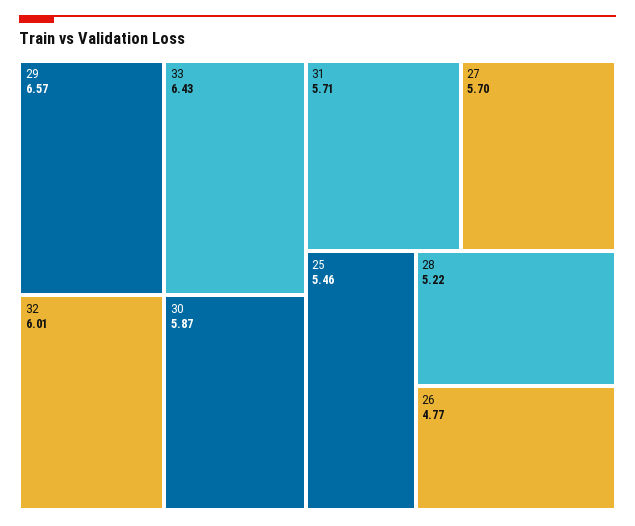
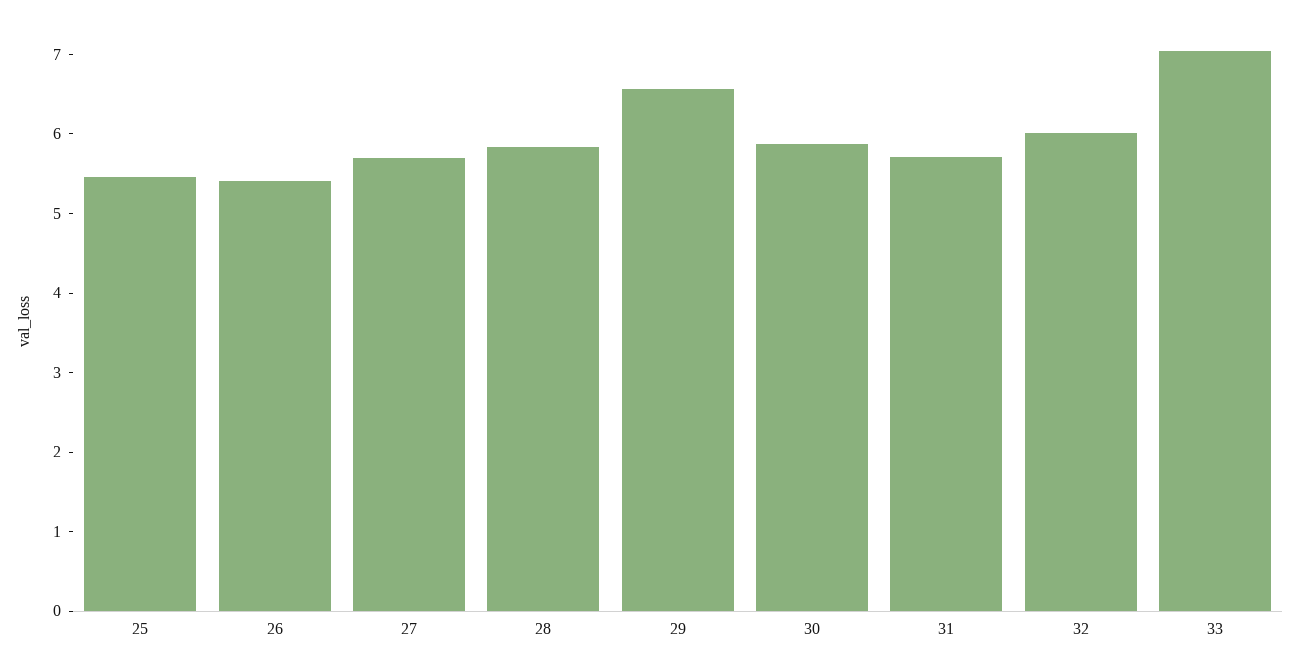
  {
    "29": 6.57,
-   "33": 6.43,
+   "33": 7,
    "32": 6.01,
    "30": 5.87,
    "31": 5.71,
    "27": 5.7,
    "25": 5.46,
-   "28": 5.22,
+   "28": 5.8,
-   "26": 4.77
+   "26": 5.4
  }

